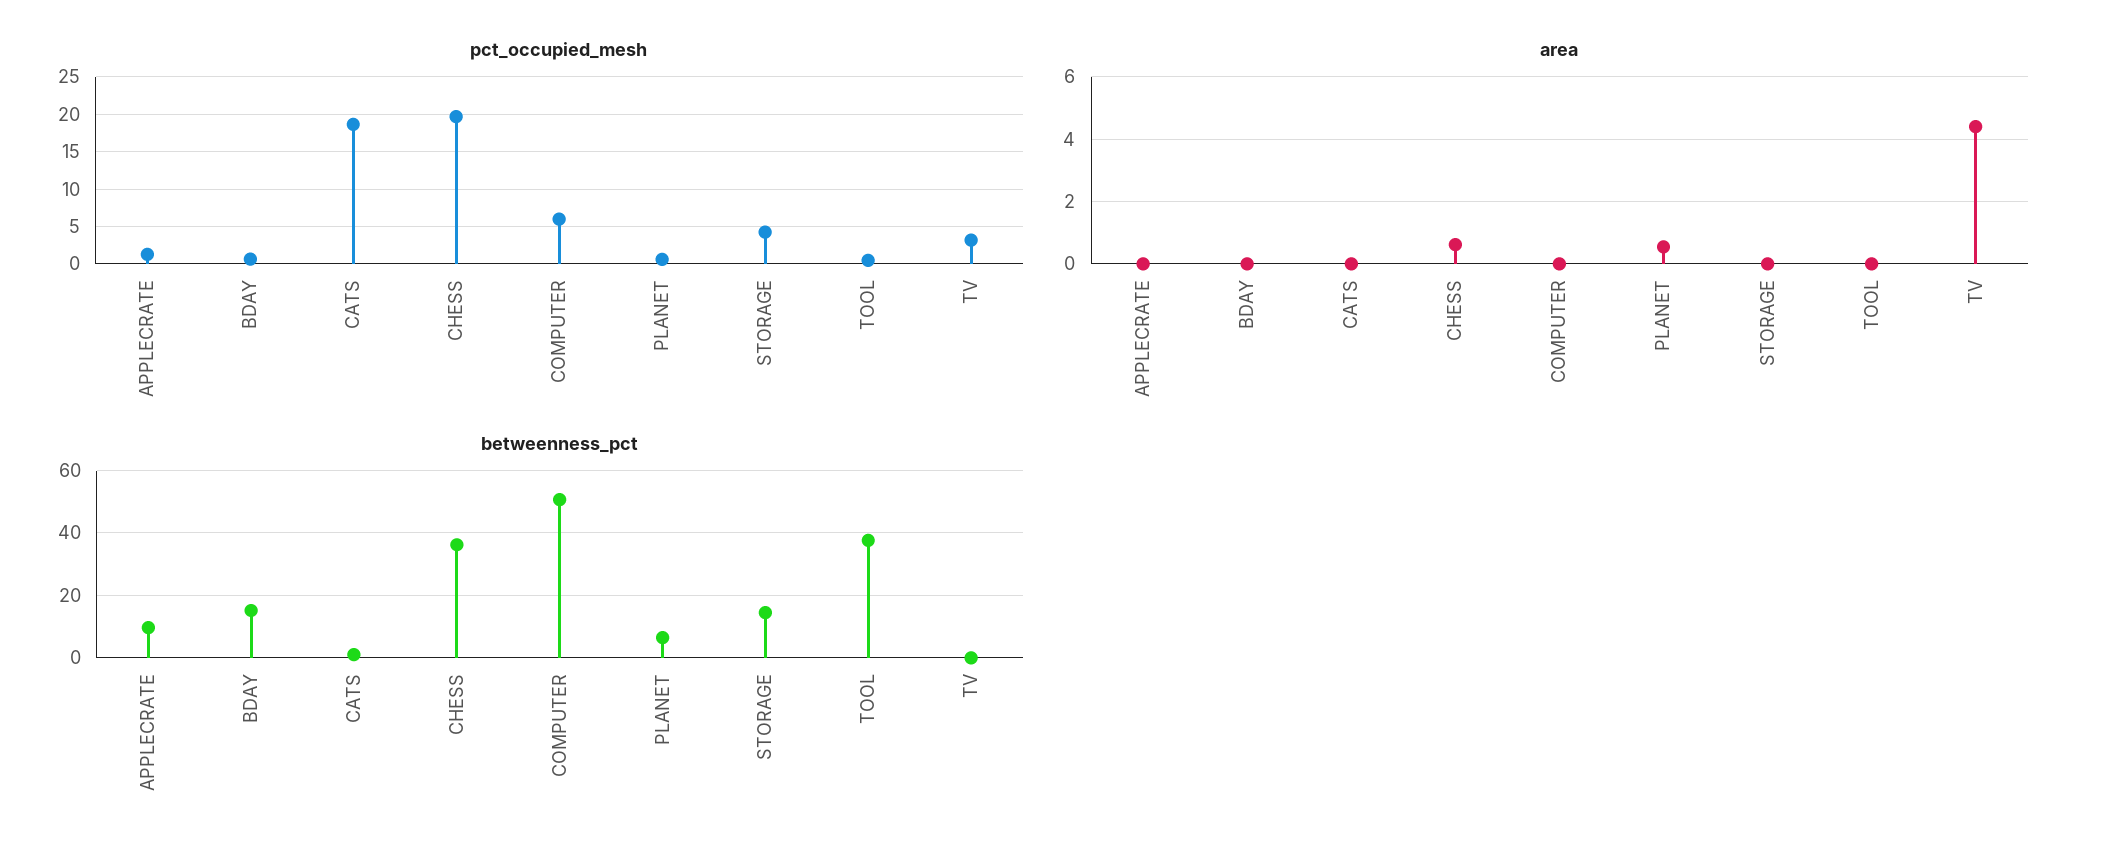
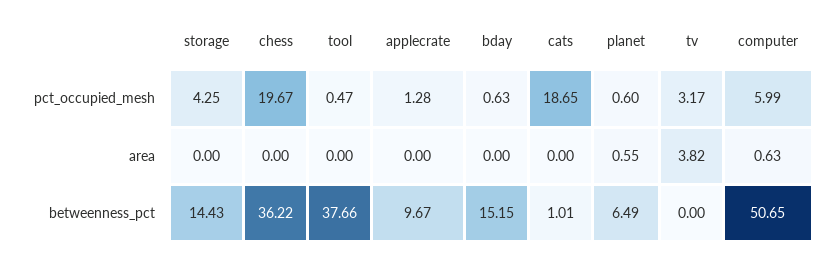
  {
    "pct_occupied_mesh": {
      "APPLECRATE": 1.28,
      "BDAY": 0.63,
      "CATS": 18.65,
      "CHESS": 19.67,
      "COMPUTER": 5.99,
      "PLANET": 0.6,
      "STORAGE": 4.25,
      "TOOL": 0.47,
      "TV": 3.17
    },
    "area": {
      "APPLECRATE": 0,
      "BDAY": 0,
      "CATS": 0,
-     "CHESS": 0.6,
+     "CHESS": 0,
-     "COMPUTER": 0,
+     "COMPUTER": 0.63,
      "PLANET": 0.55,
      "STORAGE": 0,
      "TOOL": 0,
-     "TV": 4.4
+     "TV": 3.82
    },
    "betweenness_pct": {
      "APPLECRATE": 9.67,
      "BDAY": 15.15,
      "CATS": 1.01,
      "CHESS": 36.22,
      "COMPUTER": 50.65,
      "PLANET": 6.49,
      "STORAGE": 14.43,
      "TOOL": 37.66,
      "TV": 0
    }
  }

